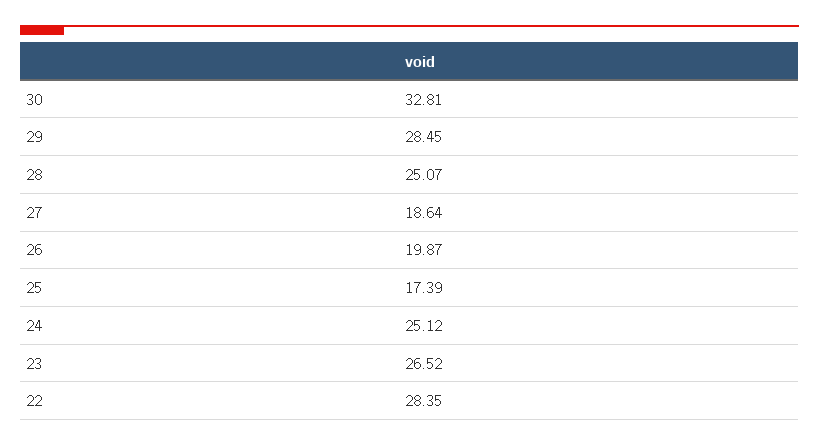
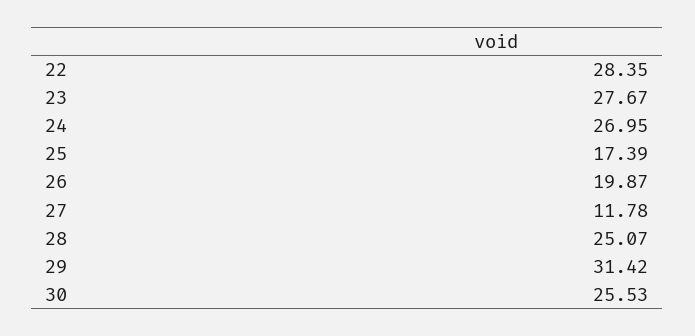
  {
-   "30": 32.81,
+   "30": 25.53,
-   "29": 28.45,
+   "29": 31.42,
    "28": 25.07,
-   "27": 18.64,
+   "27": 11.78,
    "26": 19.87,
    "25": 17.39,
-   "24": 25.12,
+   "24": 26.95,
-   "23": 26.52,
+   "23": 27.67,
    "22": 28.35
  }

